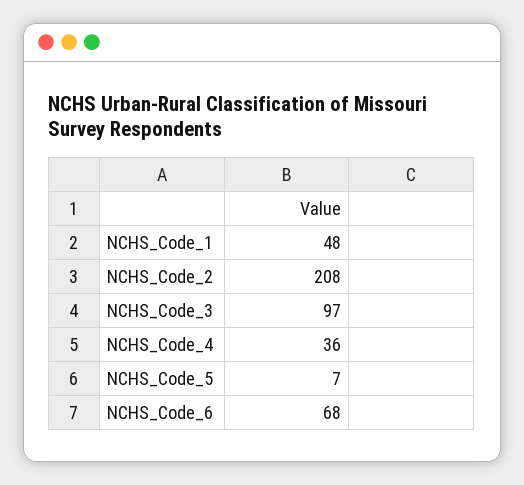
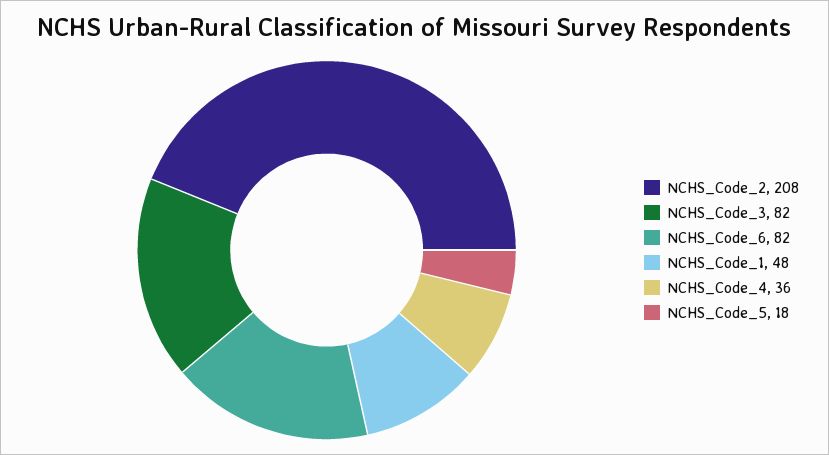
  {
    "NCHS_Code_1": 48,
    "NCHS_Code_2": 208,
-   "NCHS_Code_3": 97,
+   "NCHS_Code_3": 82,
    "NCHS_Code_4": 36,
-   "NCHS_Code_5": 7,
+   "NCHS_Code_5": 18,
-   "NCHS_Code_6": 68
+   "NCHS_Code_6": 82
  }

